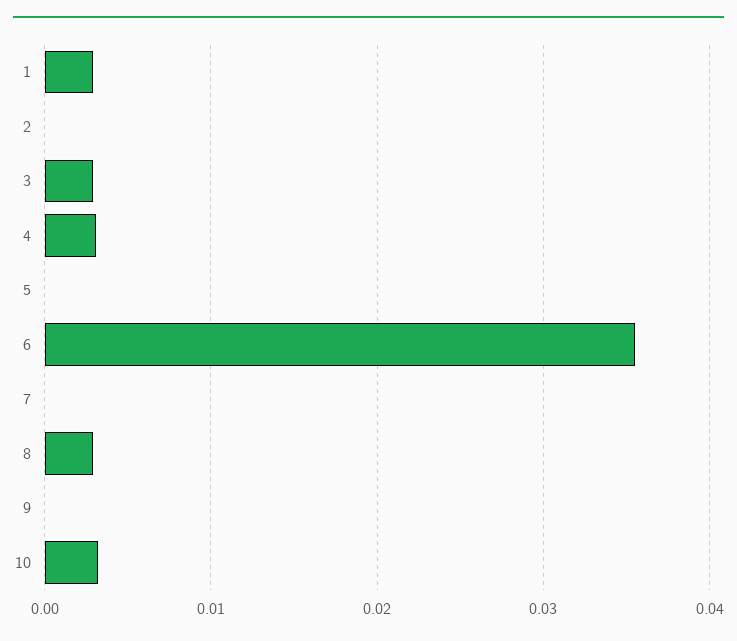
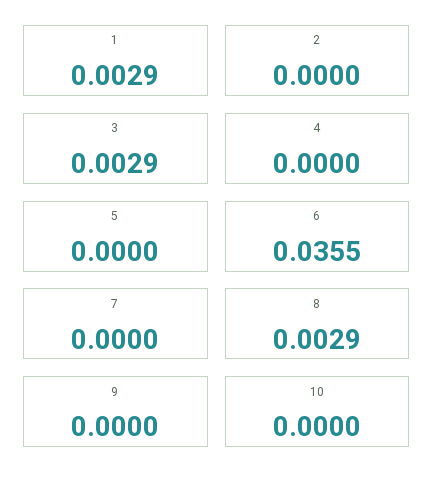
  {
    "1": 0.0029,
    "2": 0,
    "3": 0.0029,
-   "4": 0.003,
+   "4": 0,
    "5": 0,
    "6": 0.0355,
    "7": 0,
    "8": 0.0029,
    "9": 0,
-   "10": 0.003
+   "10": 0
  }

